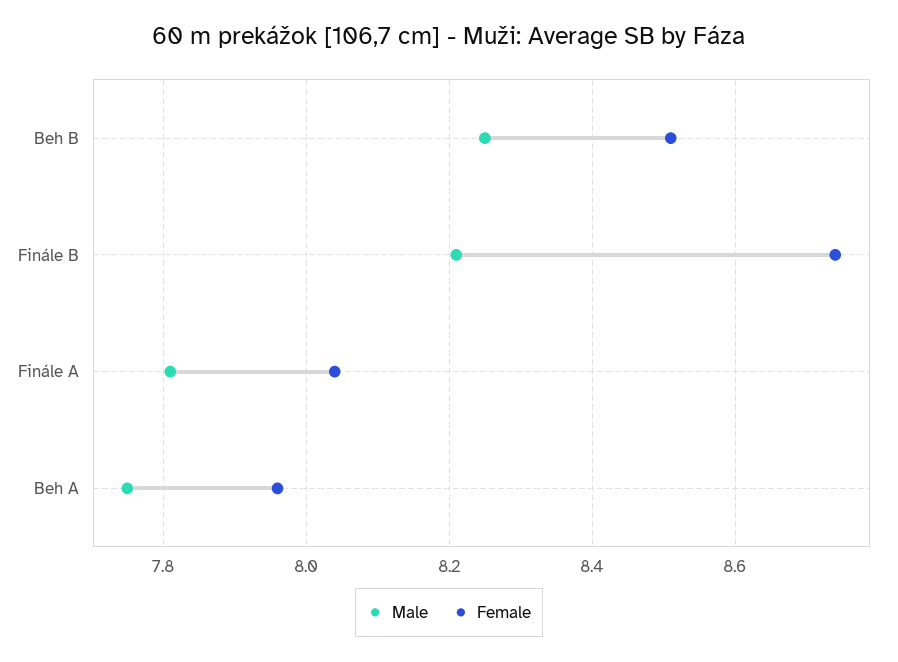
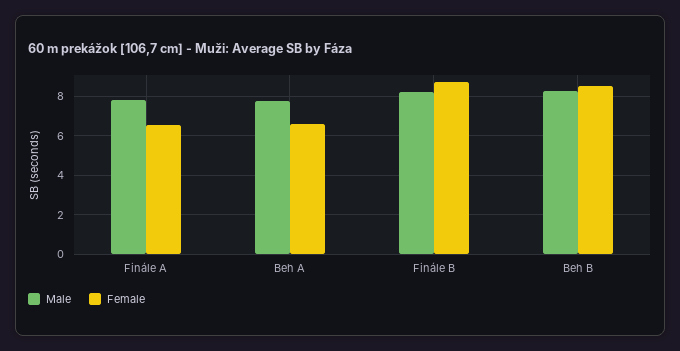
  {
    "Male": {
      "Beh B": 8.25,
      "Finále B": 8.2,
      "Finále A": 7.8,
      "Beh A": 7.75
    },
    "Female": {
      "Beh B": 8.5,
      "Finále B": 8.75,
-     "Finále A": 8.05,
+     "Finále A": 6.5,
-     "Beh A": 7.95
+     "Beh A": 6.5
    }
  }

